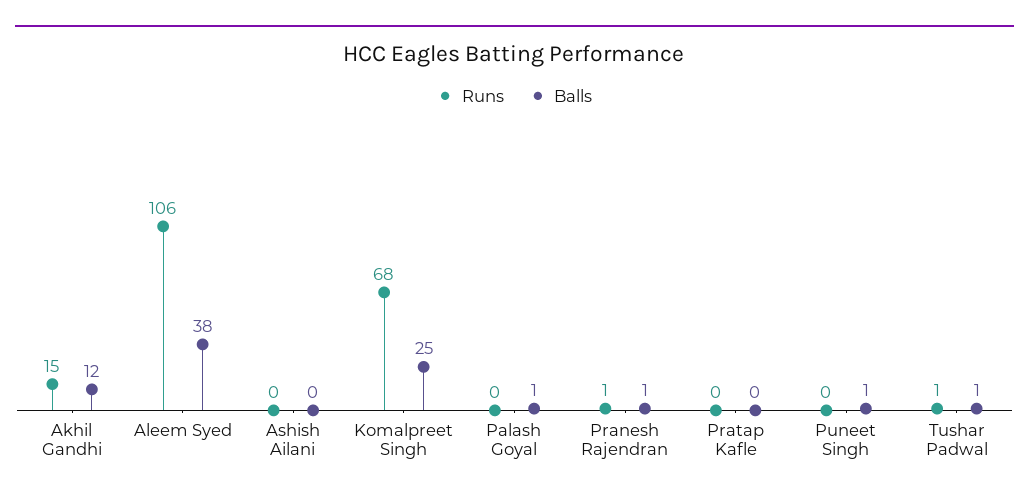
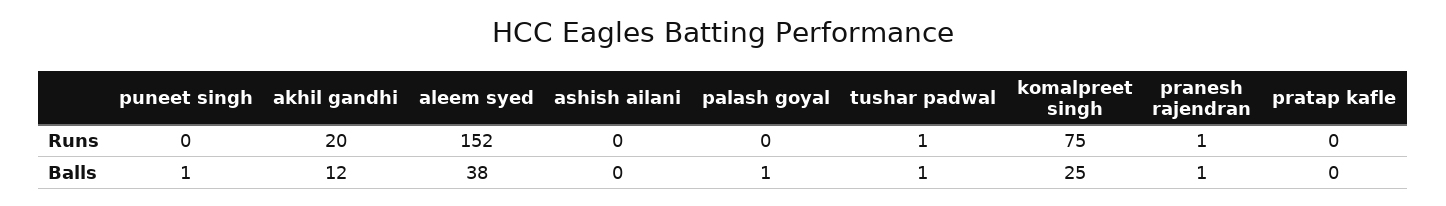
  {
    "Runs": {
-     "Akhil Gandhi": 15,
+     "Akhil Gandhi": 20,
-     "Aleem Syed": 106,
+     "Aleem Syed": 152,
      "Ashish Ailani": 0,
-     "Komalpreet Singh": 68,
+     "Komalpreet Singh": 75,
      "Palash Goyal": 0,
      "Pranesh Rajendran": 1,
      "Pratap Kafle": 0,
      "Puneet Singh": 0,
      "Tushar Padwal": 1
    },
    "Balls": {
      "Akhil Gandhi": 12,
      "Aleem Syed": 38,
      "Ashish Ailani": 0,
      "Komalpreet Singh": 25,
      "Palash Goyal": 1,
      "Pranesh Rajendran": 1,
      "Pratap Kafle": 0,
      "Puneet Singh": 1,
      "Tushar Padwal": 1
    }
  }

